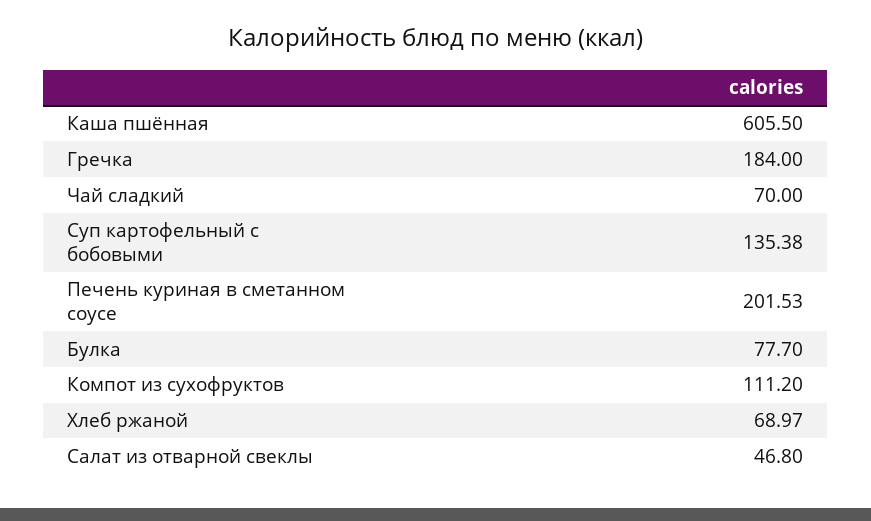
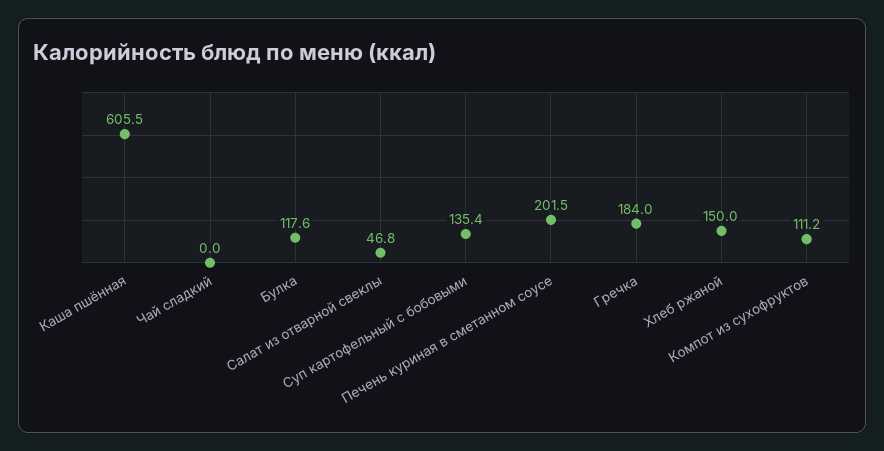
  {
    "Каша пшённая": 605.5,
    "Гречка": 184,
-   "Чай сладкий": 70,
+   "Чай сладкий": 0,
    "Суп картофельный с бобовыми": 135.38,
    "Печень куриная в сметанном соусе": 201.53,
-   "Булка": 77.7,
+   "Булка": 117.6,
    "Компот из сухофруктов": 111.2,
-   "Хлеб ржаной": 68.97,
+   "Хлеб ржаной": 150,
    "Салат из отварной свеклы": 46.8
  }

